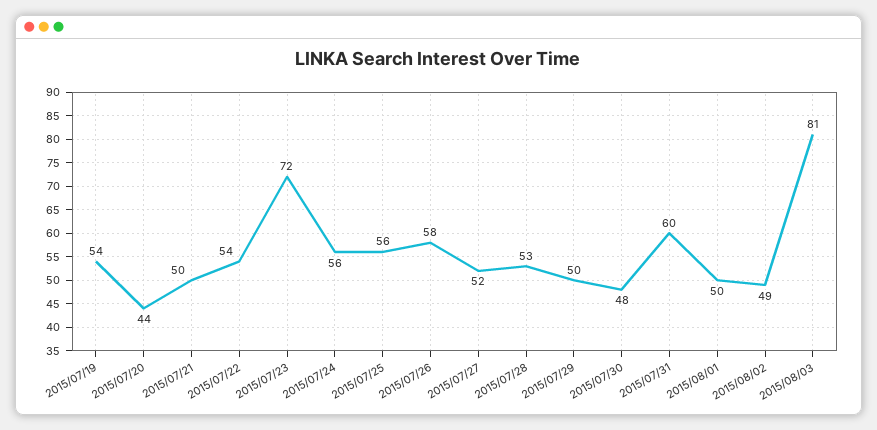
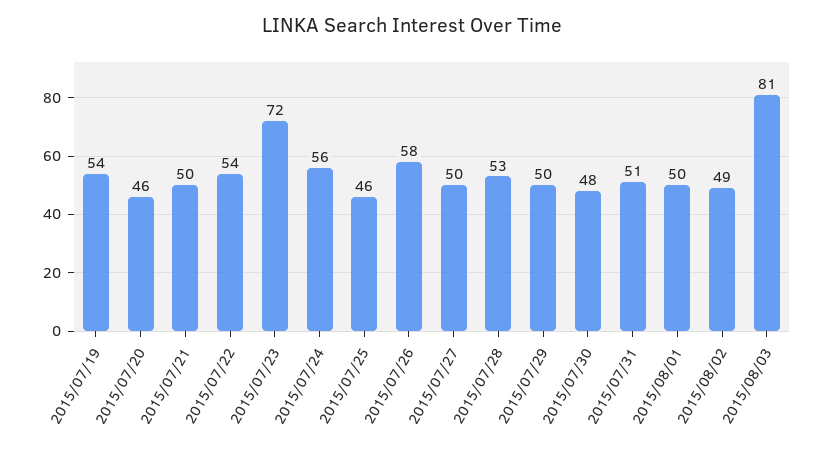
  {
    "2015/07/19": 54,
-   "2015/07/20": 44,
+   "2015/07/20": 46,
    "2015/07/21": 50,
    "2015/07/22": 54,
    "2015/07/23": 72,
    "2015/07/24": 56,
-   "2015/07/25": 56,
+   "2015/07/25": 46,
    "2015/07/26": 58,
-   "2015/07/27": 52,
+   "2015/07/27": 50,
    "2015/07/28": 53,
    "2015/07/29": 50,
    "2015/07/30": 48,
-   "2015/07/31": 60,
+   "2015/07/31": 51,
    "2015/08/01": 50,
    "2015/08/02": 49,
    "2015/08/03": 81
  }

